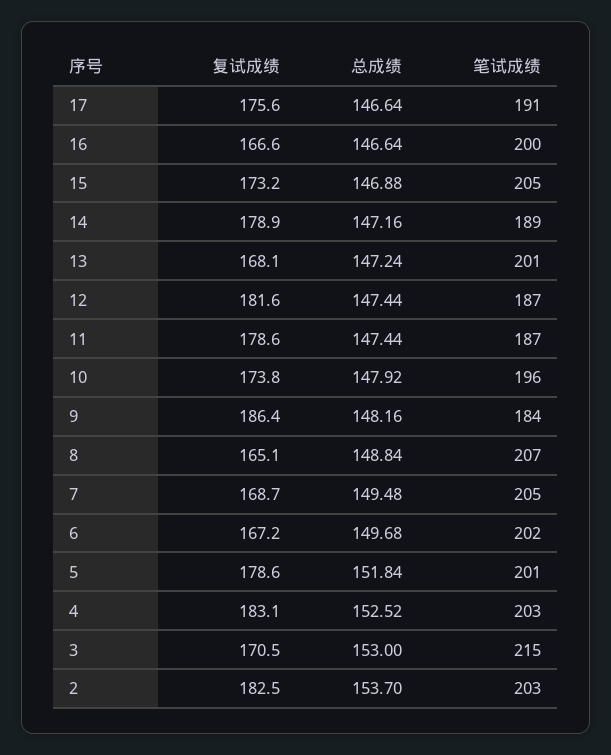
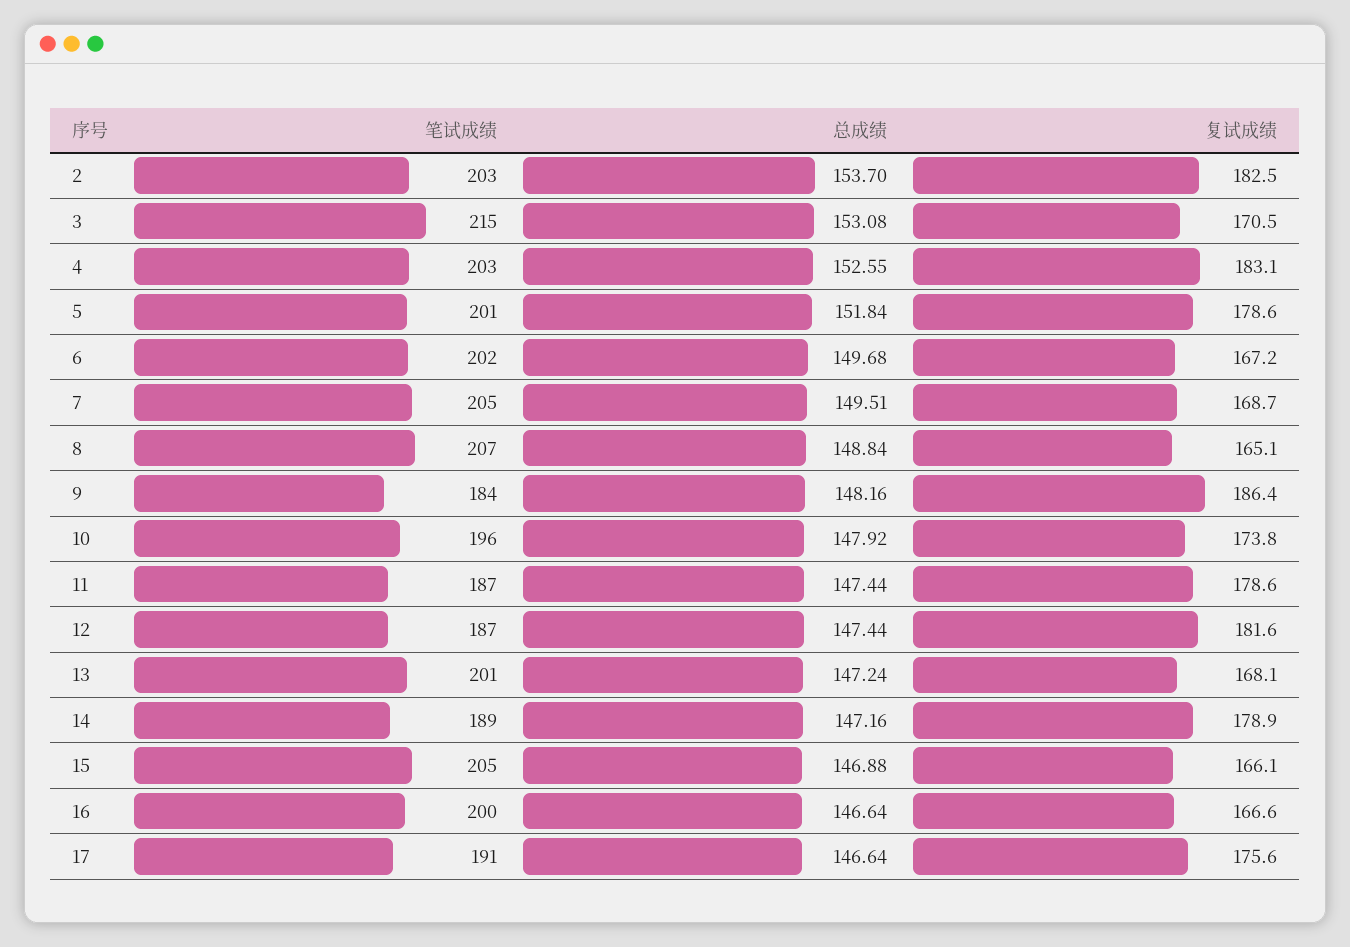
  {
    "复试成绩": {
      "17": 175.6,
      "16": 166.6,
-     "15": 173.2,
+     "15": 166.1,
      "14": 178.9,
      "13": 168.1,
      "12": 181.6,
      "11": 178.6,
      "10": 173.8,
      "9": 186.4,
      "8": 165.1,
      "7": 168.7,
      "6": 167.2,
      "5": 178.6,
      "4": 183.1,
      "3": 170.5,
      "2": 182.5
    },
    "总成绩": {
      "17": 146.64,
      "16": 146.64,
      "15": 146.88,
      "14": 147.16,
      "13": 147.24,
      "12": 147.44,
      "11": 147.44,
      "10": 147.92,
      "9": 148.16,
      "8": 148.84,
-     "7": 149.48,
+     "7": 149.51,
      "6": 149.68,
      "5": 151.84,
-     "4": 152.52,
+     "4": 152.55,
-     "3": 153,
+     "3": 153.08,
      "2": 153.7
    },
    "笔试成绩": {
      "17": 191,
      "16": 200,
      "15": 205,
      "14": 189,
      "13": 201,
      "12": 187,
      "11": 187,
      "10": 196,
      "9": 184,
      "8": 207,
      "7": 205,
      "6": 202,
      "5": 201,
      "4": 203,
      "3": 215,
      "2": 203
    }
  }

